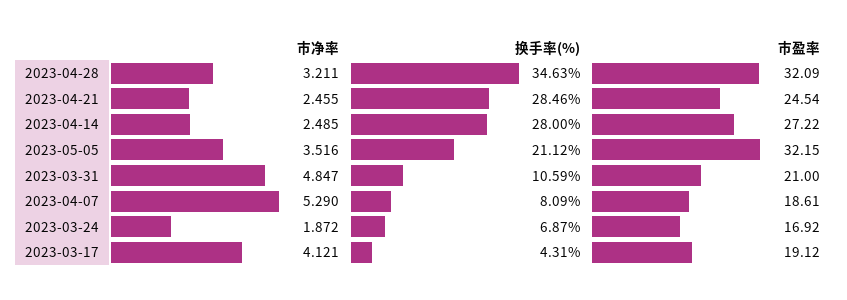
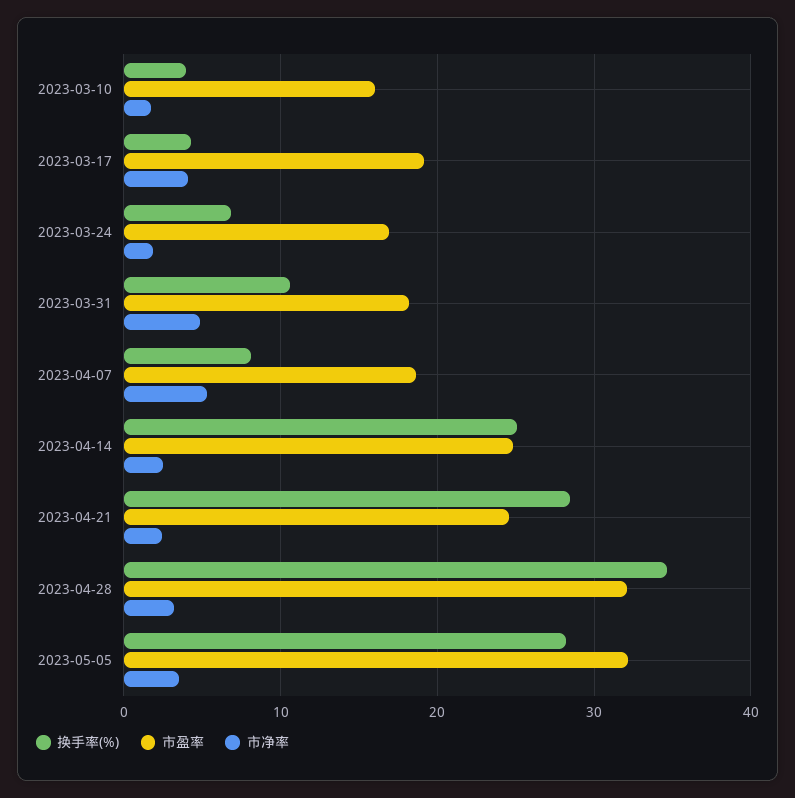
  {
    "市净率": {
      "2023-04-28": 3.211,
      "2023-04-21": 2.455,
      "2023-04-14": 2.485,
      "2023-05-05": 3.516,
      "2023-03-31": 4.847,
      "2023-04-07": 5.29,
      "2023-03-24": 1.872,
-     "2023-03-17": 4.121
+     "2023-03-17": 4.121,
+     "2023-03-10": 2
    },
    "换手率(%)": {
      "2023-04-28": 34.63,
      "2023-04-21": 28.46,
-     "2023-04-14": 28,
+     "2023-04-14": 25,
-     "2023-05-05": 21.12,
+     "2023-05-05": 28,
      "2023-03-31": 10.59,
      "2023-04-07": 8.09,
      "2023-03-24": 6.87,
-     "2023-03-17": 4.31
+     "2023-03-17": 4.31,
+     "2023-03-10": 4
    },
    "市盈率": {
      "2023-04-28": 32.09,
      "2023-04-21": 24.54,
-     "2023-04-14": 27.22,
+     "2023-04-14": 25,
      "2023-05-05": 32.15,
-     "2023-03-31": 21,
+     "2023-03-31": 18,
      "2023-04-07": 18.61,
      "2023-03-24": 16.92,
-     "2023-03-17": 19.12
+     "2023-03-17": 19.12,
+     "2023-03-10": 16
    }
  }

